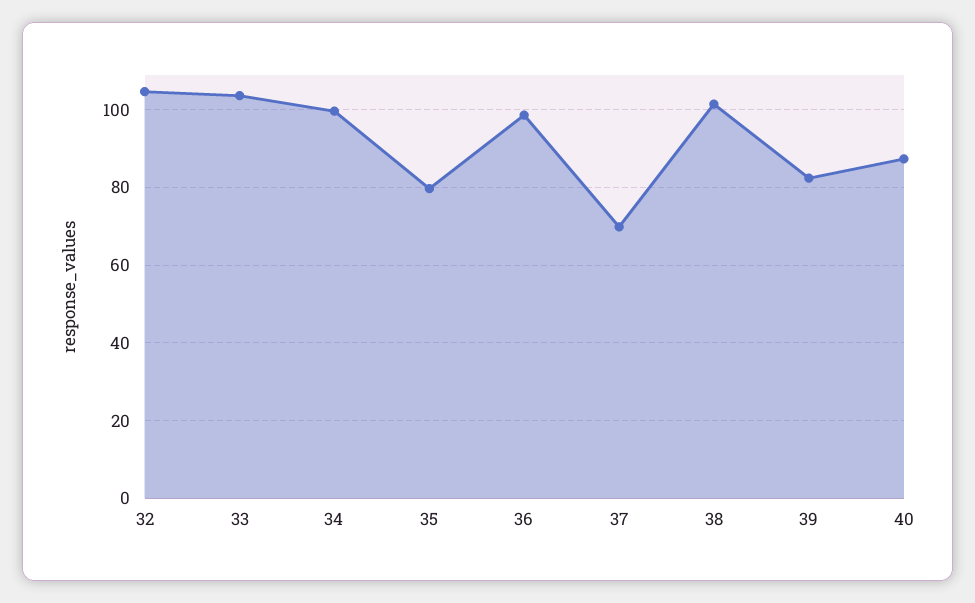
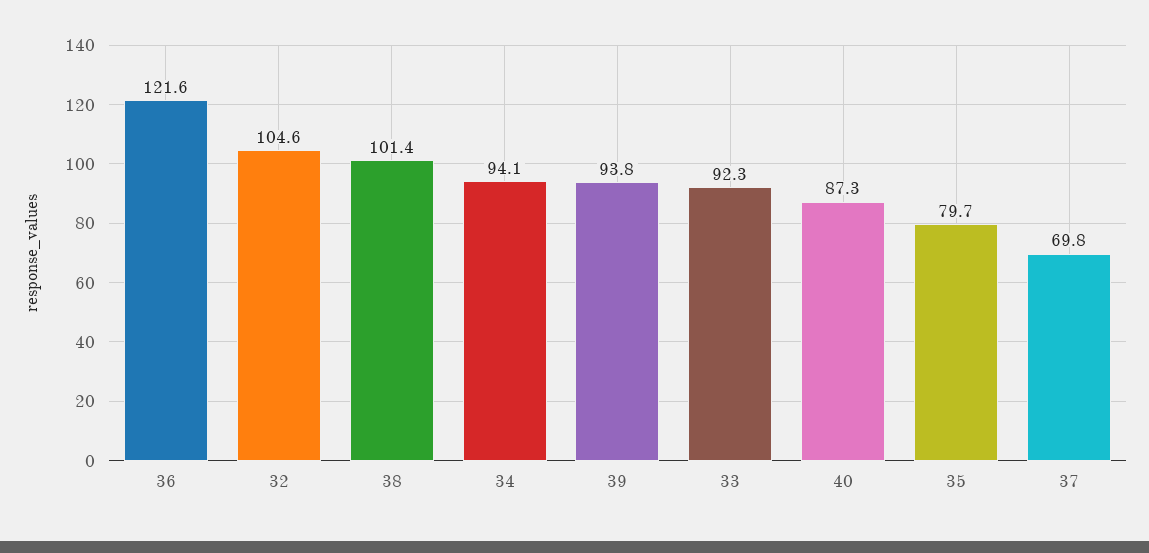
  {
    "32": 104.6,
-   "33": 104,
+   "33": 92.3,
-   "34": 100,
+   "34": 94.1,
    "35": 79.7,
-   "36": 98,
+   "36": 121.6,
    "37": 69.8,
    "38": 101.4,
-   "39": 82,
+   "39": 93.8,
    "40": 87.3
  }

